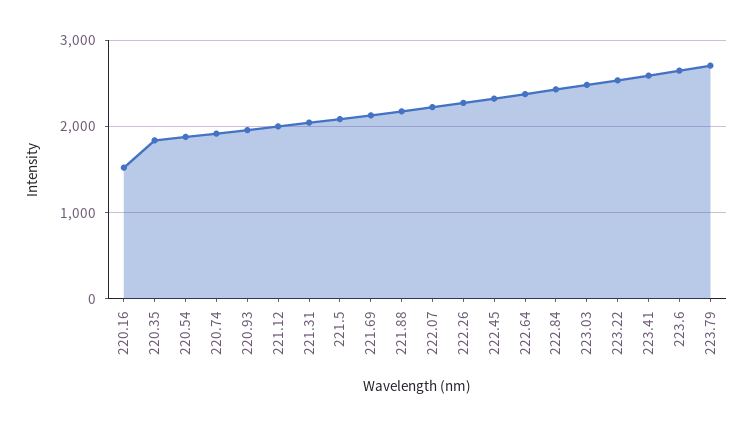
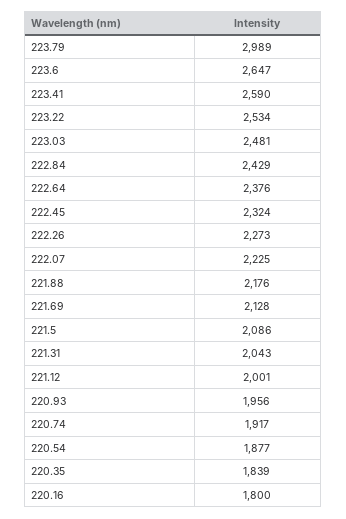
  {
-   "220.16": 1500,
+   "220.16": 1800,
    "220.35": 1839,
    "220.54": 1877,
    "220.74": 1917,
    "220.93": 1956,
    "221.12": 2001,
    "221.31": 2043,
    "221.5": 2086,
    "221.69": 2128,
    "221.88": 2176,
    "222.07": 2225,
    "222.26": 2273,
    "222.45": 2324,
    "222.64": 2376,
    "222.84": 2429,
    "223.03": 2481,
    "223.22": 2534,
    "223.41": 2590,
    "223.6": 2647,
-   "223.79": 2700
+   "223.79": 2989
  }

